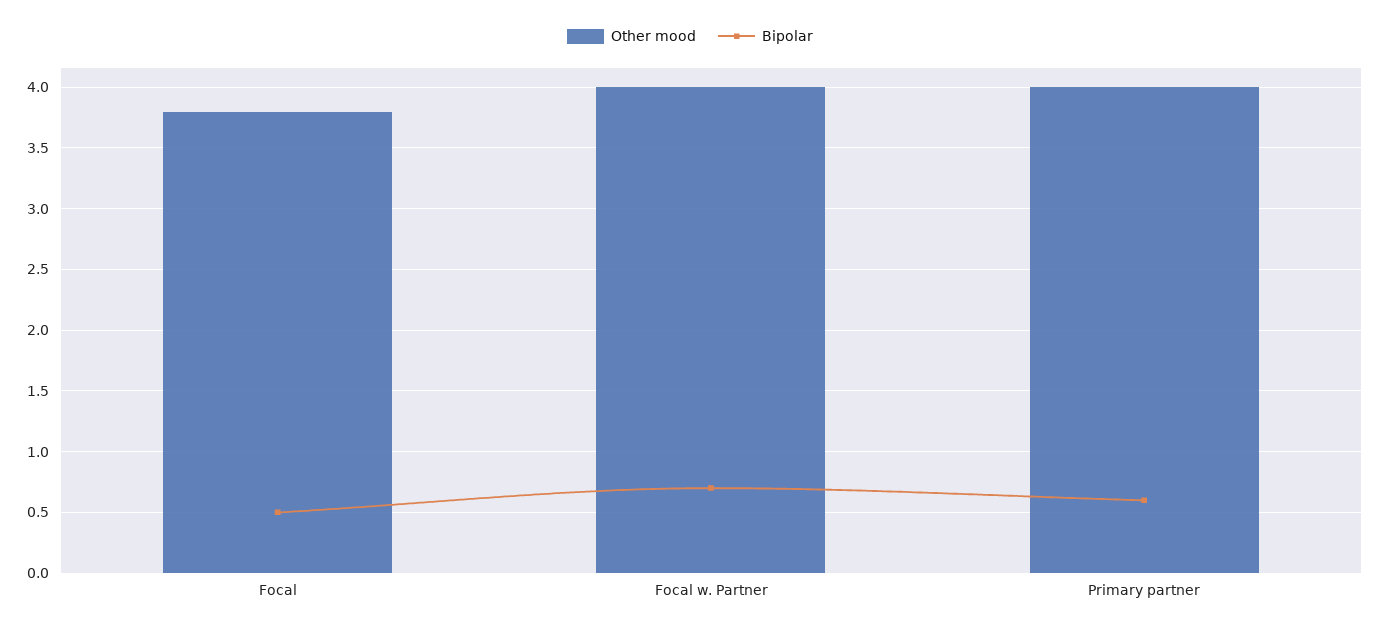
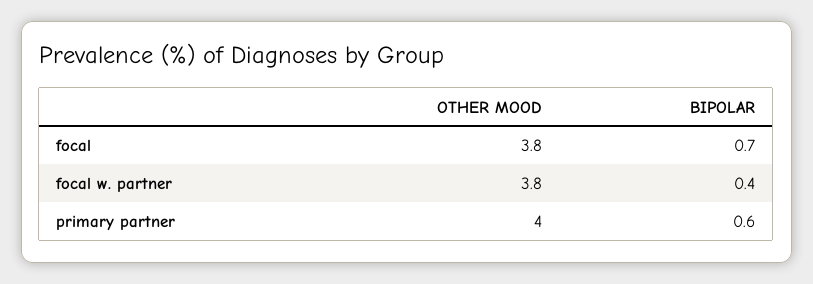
  {
    "Other mood": {
      "Focal": 3.8,
-     "Focal w. Partner": 4,
+     "Focal w. Partner": 3.8,
      "Primary partner": 4
    },
    "Bipolar": {
-     "Focal": 0.5,
+     "Focal": 0.7,
-     "Focal w. Partner": 0.7,
+     "Focal w. Partner": 0.4,
      "Primary partner": 0.6
    }
  }

